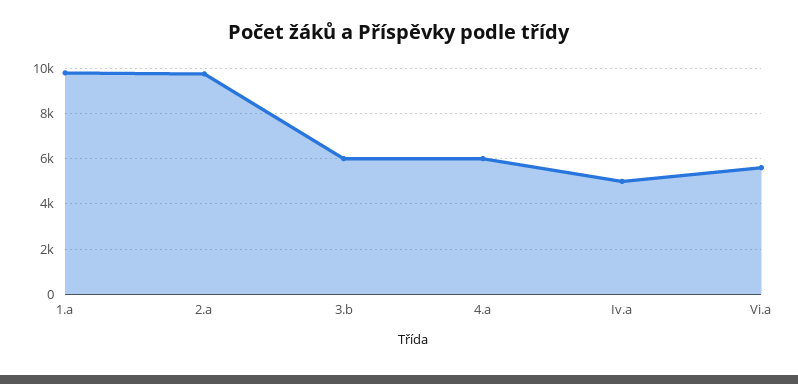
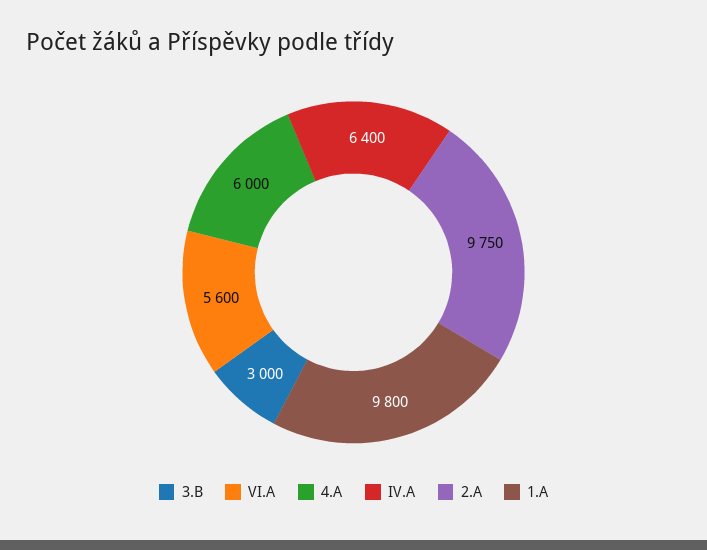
  {
    "1.a": 9800,
    "2.a": 9750,
-   "3.b": 6000,
+   "3.b": 3000,
    "4.a": 6000,
-   "Iv.a": 5000,
+   "Iv.a": 6400,
    "Vi.a": 5600
  }

